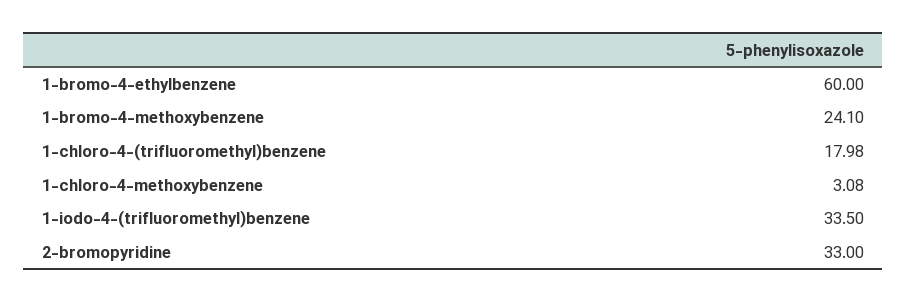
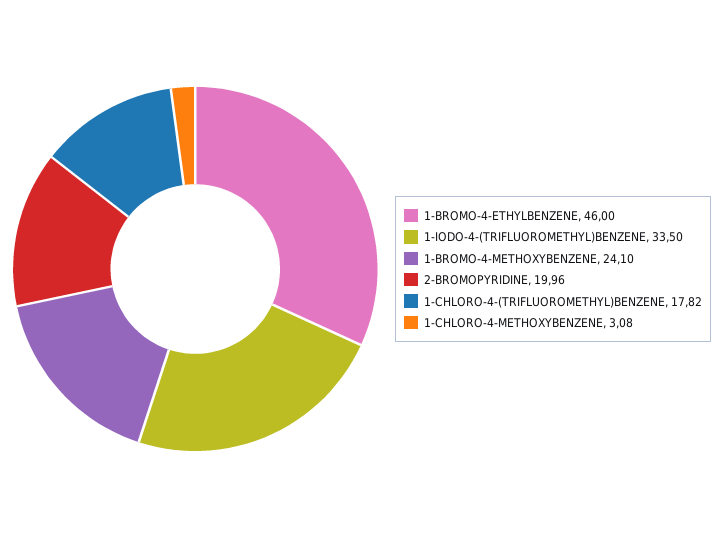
  {
-   "1-bromo-4-ethylbenzene": 60,
+   "1-bromo-4-ethylbenzene": 46,
    "1-bromo-4-methoxybenzene": 24.1,
-   "1-chloro-4-(trifluoromethyl)benzene": 17.98,
+   "1-chloro-4-(trifluoromethyl)benzene": 17.82,
    "1-chloro-4-methoxybenzene": 3.08,
    "1-iodo-4-(trifluoromethyl)benzene": 33.5,
-   "2-bromopyridine": 33
+   "2-bromopyridine": 19.96
  }

